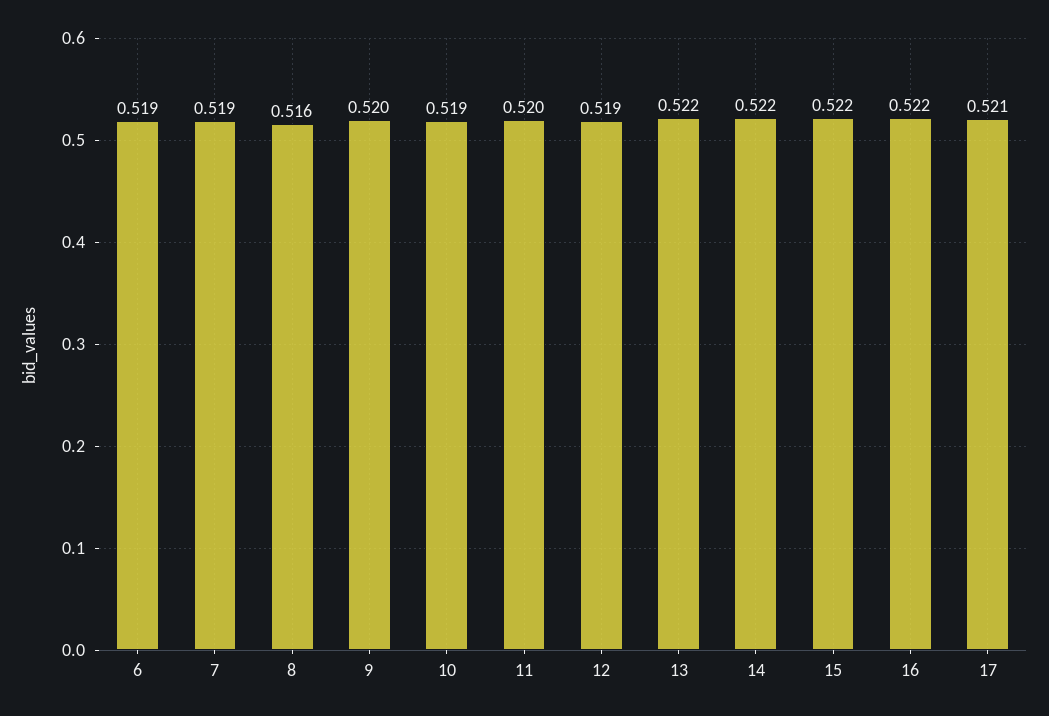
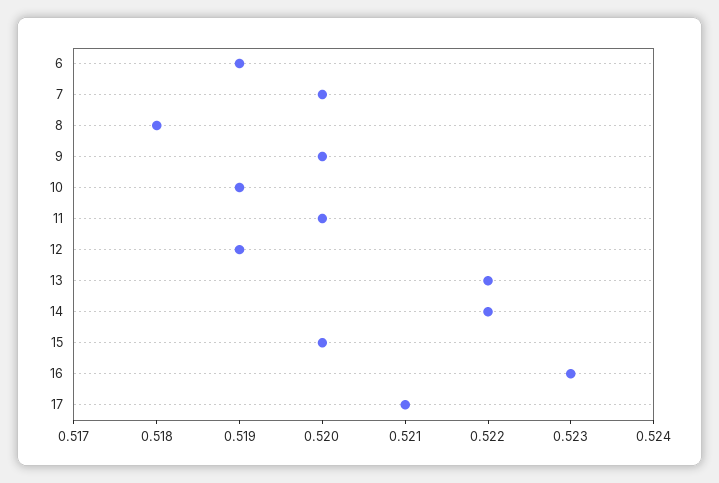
  {
    "6": 0.519,
-   "7": 0.519,
+   "7": 0.52,
-   "8": 0.516,
+   "8": 0.518,
    "9": 0.52,
    "10": 0.519,
    "11": 0.52,
    "12": 0.519,
    "13": 0.522,
    "14": 0.522,
-   "15": 0.522,
+   "15": 0.52,
-   "16": 0.522,
+   "16": 0.523,
    "17": 0.521
  }

